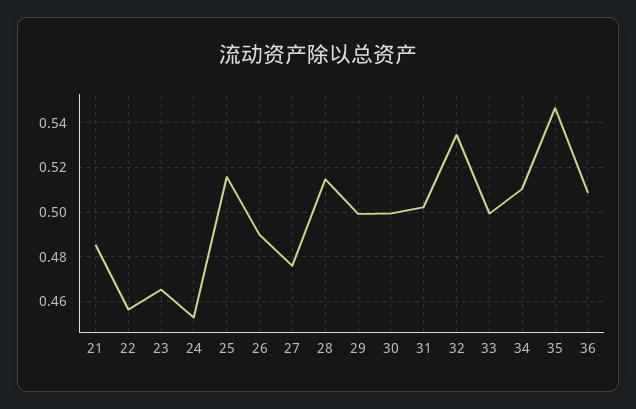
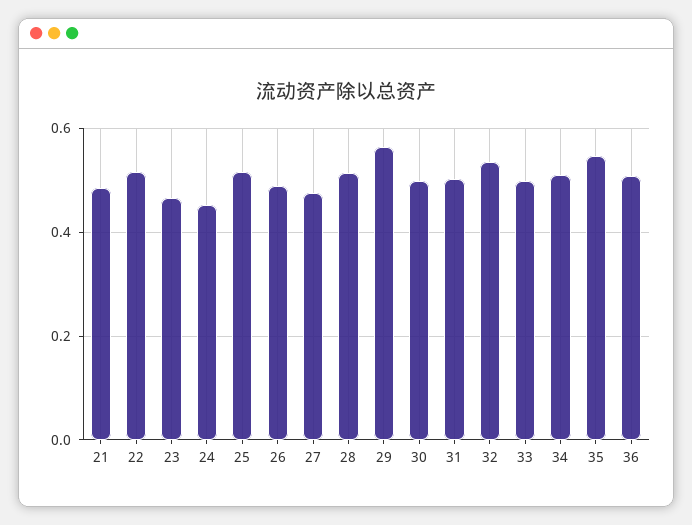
  {
    "21": 0.485,
-   "22": 0.455,
+   "22": 0.52,
    "23": 0.465,
    "24": 0.455,
    "25": 0.515,
    "26": 0.49,
    "27": 0.475,
    "28": 0.515,
-   "29": 0.5,
+   "29": 0.56,
    "30": 0.5,
    "31": 0.5,
    "32": 0.535,
    "33": 0.5,
    "34": 0.51,
    "35": 0.545,
    "36": 0.51
  }

